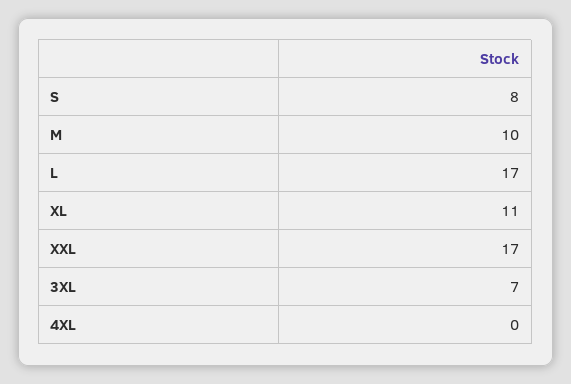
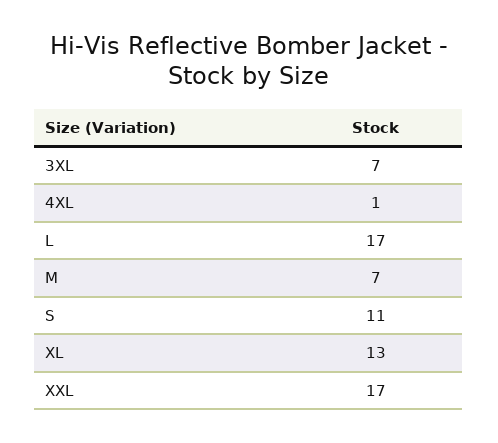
  {
-   "S": 8,
+   "S": 11,
-   "M": 10,
+   "M": 7,
    "L": 17,
-   "XL": 11,
+   "XL": 13,
    "XXL": 17,
    "3XL": 7,
-   "4XL": 0
+   "4XL": 1
  }

